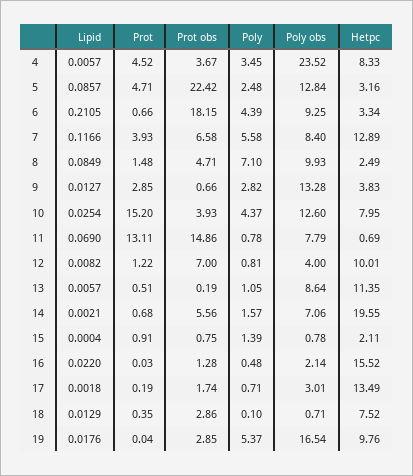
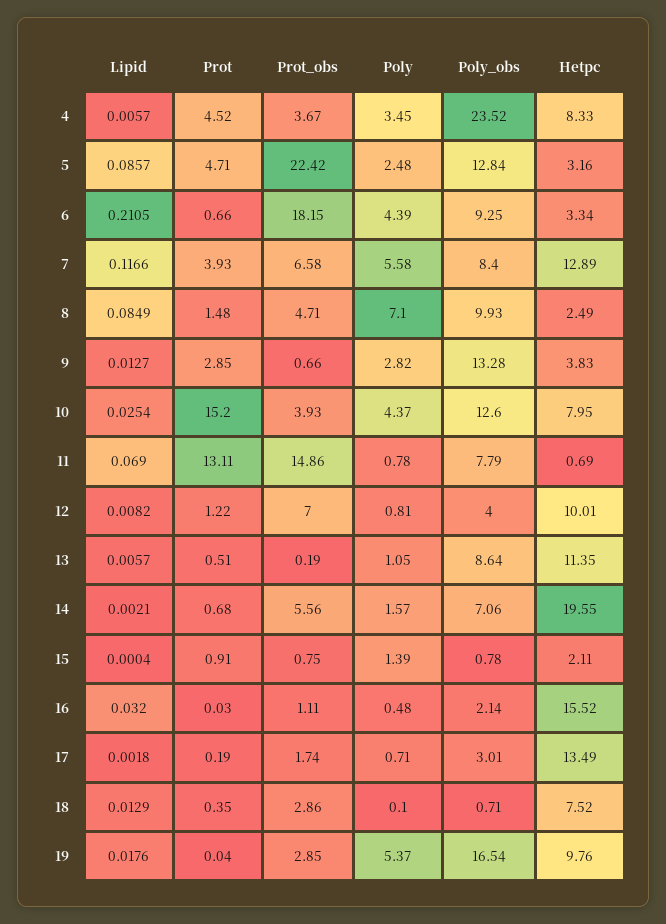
  {
    "Lipid": {
      "4": 0.0057,
      "5": 0.0857,
      "6": 0.2105,
      "7": 0.1166,
      "8": 0.0849,
      "9": 0.0127,
      "10": 0.0254,
      "11": 0.069,
      "12": 0.0082,
      "13": 0.0057,
      "14": 0.0021,
      "15": 0.0004,
-     "16": 0.022,
+     "16": 0.032,
      "17": 0.0018,
      "18": 0.0129,
      "19": 0.0176
    },
    "Prot": {
      "4": 4.52,
      "5": 4.71,
      "6": 0.66,
      "7": 3.93,
      "8": 1.48,
      "9": 2.85,
      "10": 15.2,
      "11": 13.11,
      "12": 1.22,
      "13": 0.51,
      "14": 0.68,
      "15": 0.91,
      "16": 0.03,
      "17": 0.19,
      "18": 0.35,
      "19": 0.04
    },
    "Prot obs": {
      "4": 3.67,
      "5": 22.42,
      "6": 18.15,
      "7": 6.58,
      "8": 4.71,
      "9": 0.66,
      "10": 3.93,
      "11": 14.86,
      "12": 7,
      "13": 0.19,
      "14": 5.56,
      "15": 0.75,
-     "16": 1.28,
+     "16": 1.11,
      "17": 1.74,
      "18": 2.86,
      "19": 2.85
    },
    "Poly": {
      "4": 3.45,
      "5": 2.48,
      "6": 4.39,
      "7": 5.58,
      "8": 7.1,
      "9": 2.82,
      "10": 4.37,
      "11": 0.78,
      "12": 0.81,
      "13": 1.05,
      "14": 1.57,
      "15": 1.39,
      "16": 0.48,
      "17": 0.71,
      "18": 0.1,
      "19": 5.37
    },
    "Poly obs": {
      "4": 23.52,
      "5": 12.84,
      "6": 9.25,
      "7": 8.4,
      "8": 9.93,
      "9": 13.28,
      "10": 12.6,
      "11": 7.79,
      "12": 4,
      "13": 8.64,
      "14": 7.06,
      "15": 0.78,
      "16": 2.14,
      "17": 3.01,
      "18": 0.71,
      "19": 16.54
    },
    "Hetpc": {
      "4": 8.33,
      "5": 3.16,
      "6": 3.34,
      "7": 12.89,
      "8": 2.49,
      "9": 3.83,
      "10": 7.95,
      "11": 0.69,
      "12": 10.01,
      "13": 11.35,
      "14": 19.55,
      "15": 2.11,
      "16": 15.52,
      "17": 13.49,
      "18": 7.52,
      "19": 9.76
    }
  }

